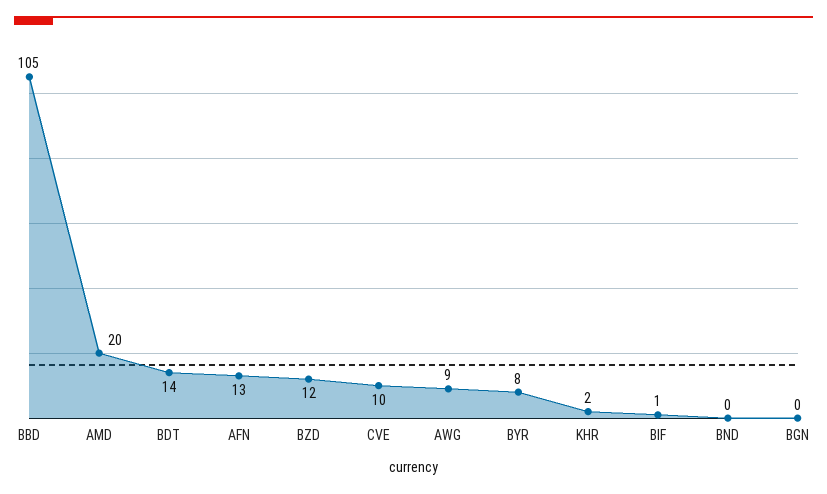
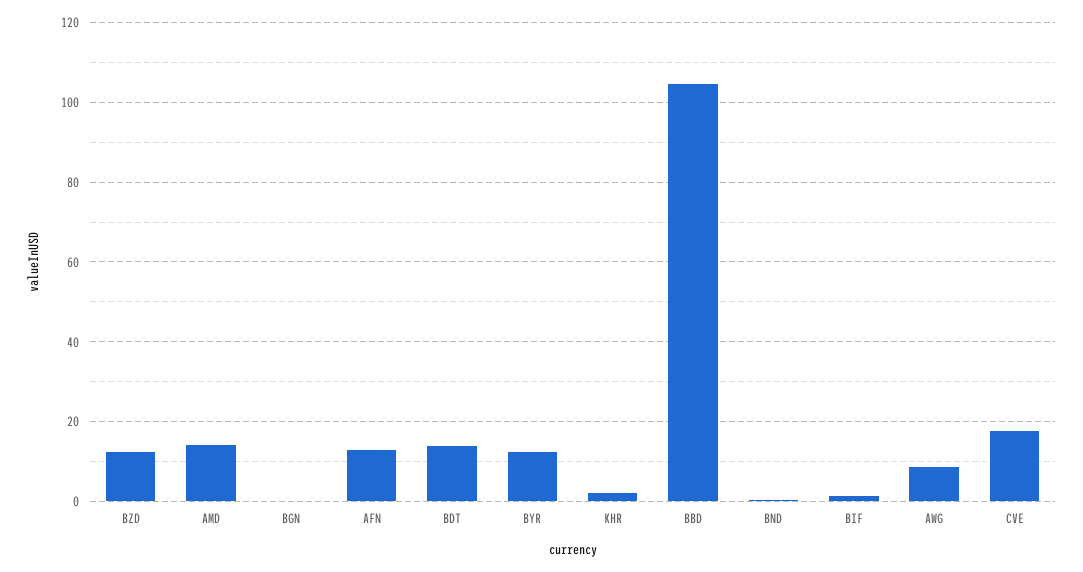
  {
    "BBD": 105,
-   "AMD": 20,
+   "AMD": 14,
    "BDT": 14,
    "AFN": 13,
    "BZD": 12,
-   "CVE": 10,
+   "CVE": 18,
    "AWG": 9,
-   "BYR": 8,
+   "BYR": 12,
    "KHR": 2,
    "BIF": 1,
    "BND": 0,
    "BGN": 0
  }

